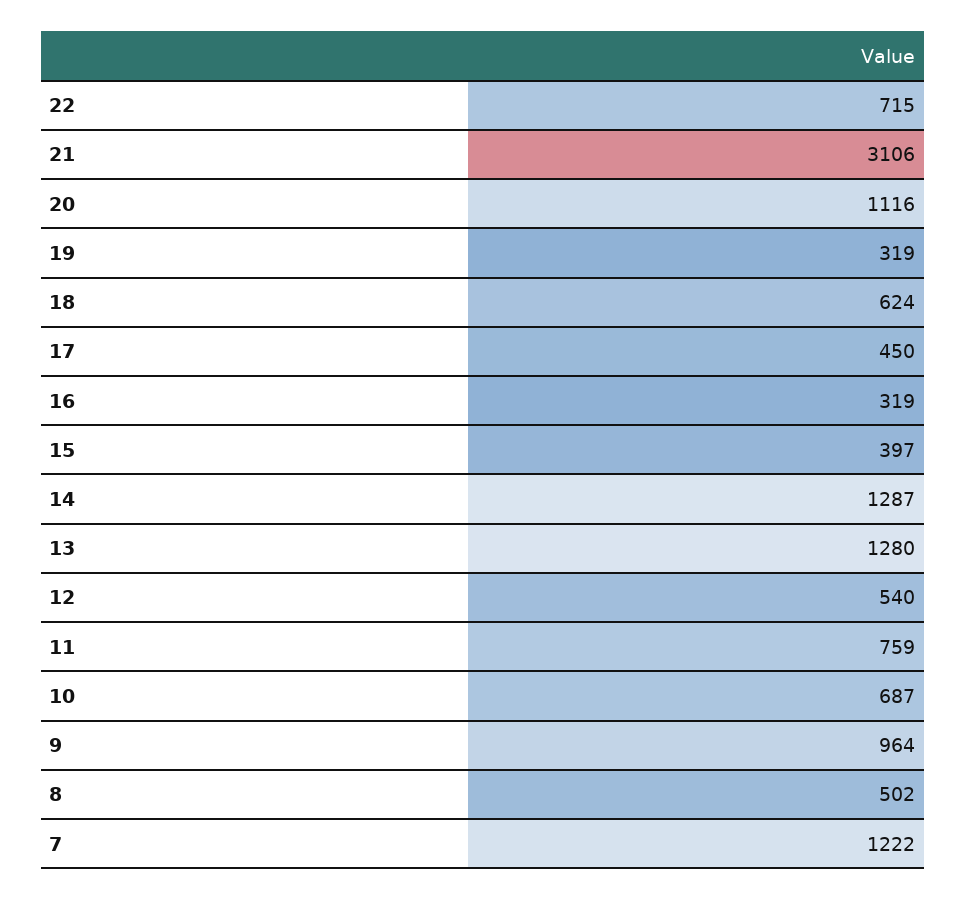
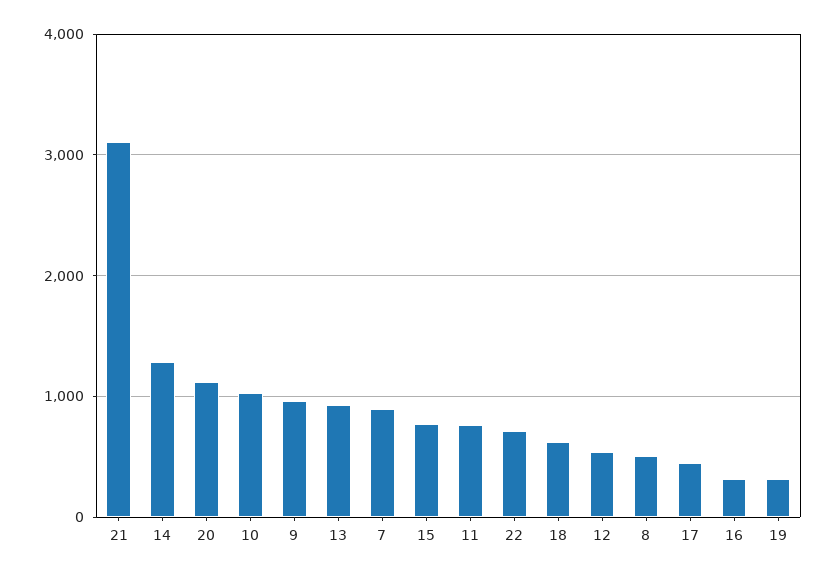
  {
    "22": 715,
    "21": 3106,
    "20": 1116,
    "19": 319,
    "18": 624,
    "17": 450,
    "16": 319,
-   "15": 397,
+   "15": 800,
    "14": 1287,
-   "13": 1280,
+   "13": 900,
    "12": 540,
    "11": 759,
-   "10": 687,
+   "10": 1000,
    "9": 964,
    "8": 502,
-   "7": 1222
+   "7": 900
  }

